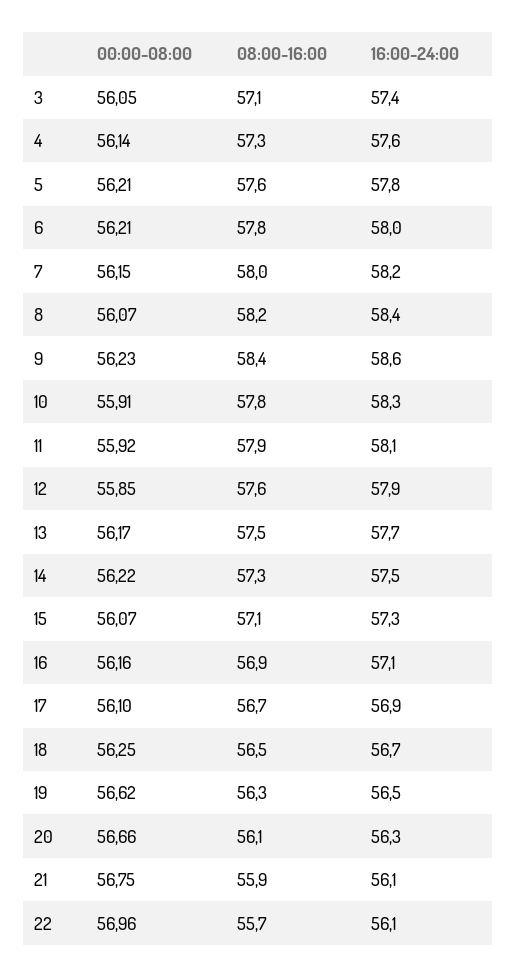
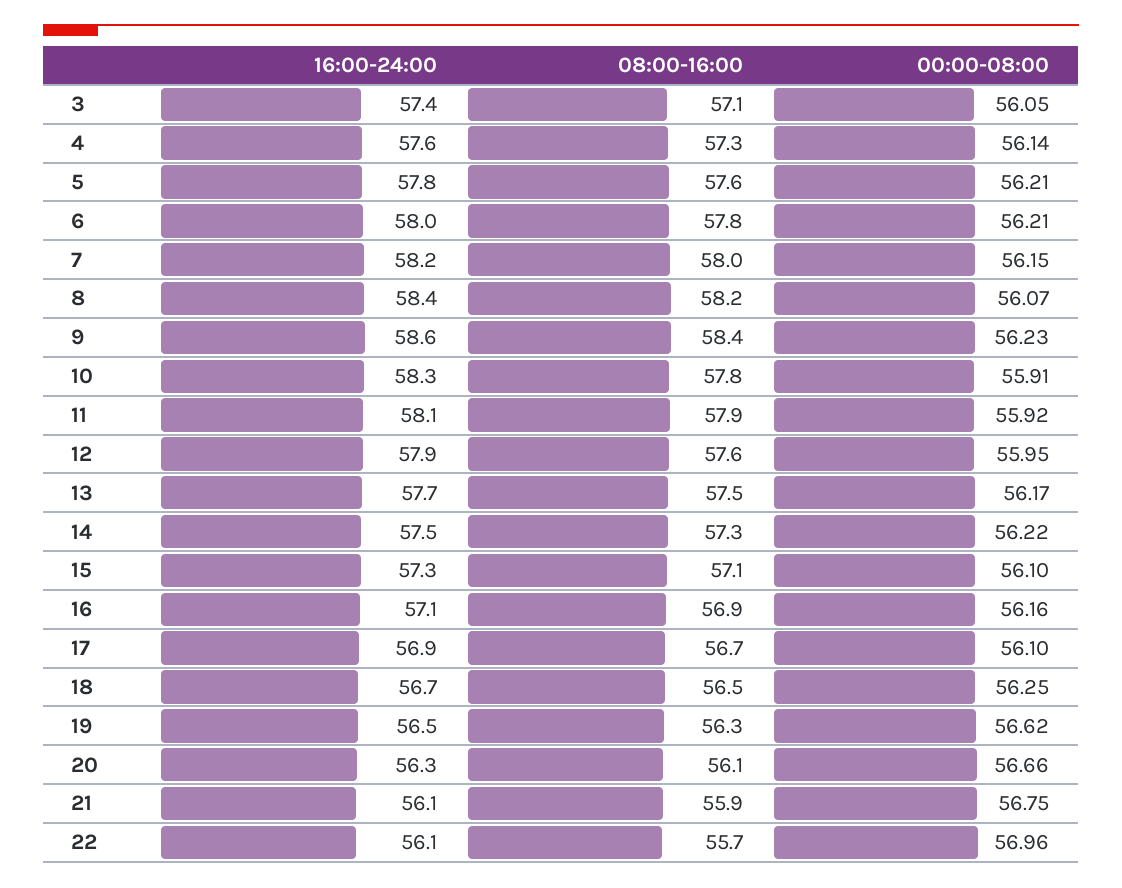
  {
    "00:00-08:00": {
      "3": 56.05,
      "4": 56.14,
      "5": 56.21,
      "6": 56.21,
      "7": 56.15,
      "8": 56.07,
      "9": 56.23,
      "10": 55.91,
      "11": 55.92,
-     "12": 55.85,
+     "12": 55.95,
      "13": 56.17,
      "14": 56.22,
-     "15": 56.07,
+     "15": 56.1,
      "16": 56.16,
      "17": 56.1,
      "18": 56.25,
      "19": 56.62,
      "20": 56.66,
      "21": 56.75,
      "22": 56.96
    },
    "08:00-16:00": {
      "3": 57.1,
      "4": 57.3,
      "5": 57.6,
      "6": 57.8,
      "7": 58,
      "8": 58.2,
      "9": 58.4,
      "10": 57.8,
      "11": 57.9,
      "12": 57.6,
      "13": 57.5,
      "14": 57.3,
      "15": 57.1,
      "16": 56.9,
      "17": 56.7,
      "18": 56.5,
      "19": 56.3,
      "20": 56.1,
      "21": 55.9,
      "22": 55.7
    },
    "16:00-24:00": {
      "3": 57.4,
      "4": 57.6,
      "5": 57.8,
      "6": 58,
      "7": 58.2,
      "8": 58.4,
      "9": 58.6,
      "10": 58.3,
      "11": 58.1,
      "12": 57.9,
      "13": 57.7,
      "14": 57.5,
      "15": 57.3,
      "16": 57.1,
      "17": 56.9,
      "18": 56.7,
      "19": 56.5,
      "20": 56.3,
      "21": 56.1,
      "22": 56.1
    }
  }

